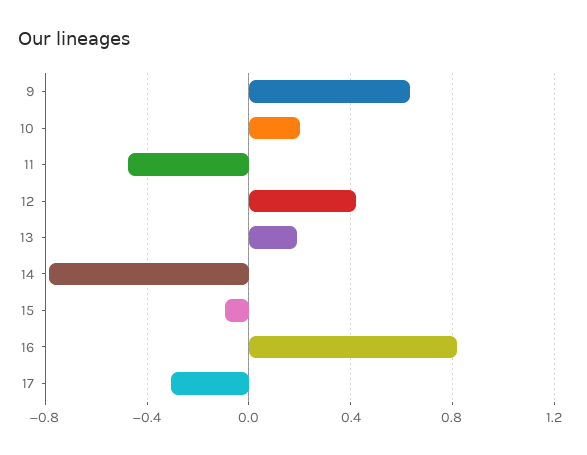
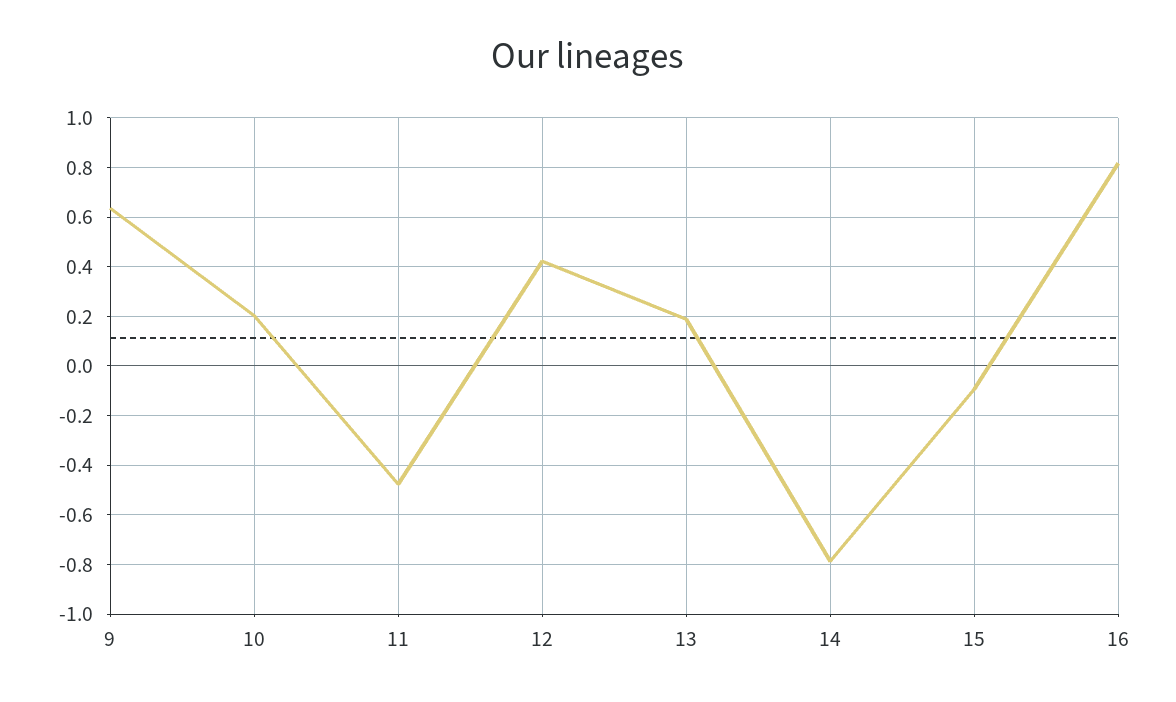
  {
    "9": 0.625,
    "10": 0.2,
    "11": -0.475,
    "12": 0.425,
    "13": 0.2,
    "14": -0.775,
    "15": -0.1,
-   "16": 0.825,
+   "16": 0.825
-   "17": -0.3
  }

